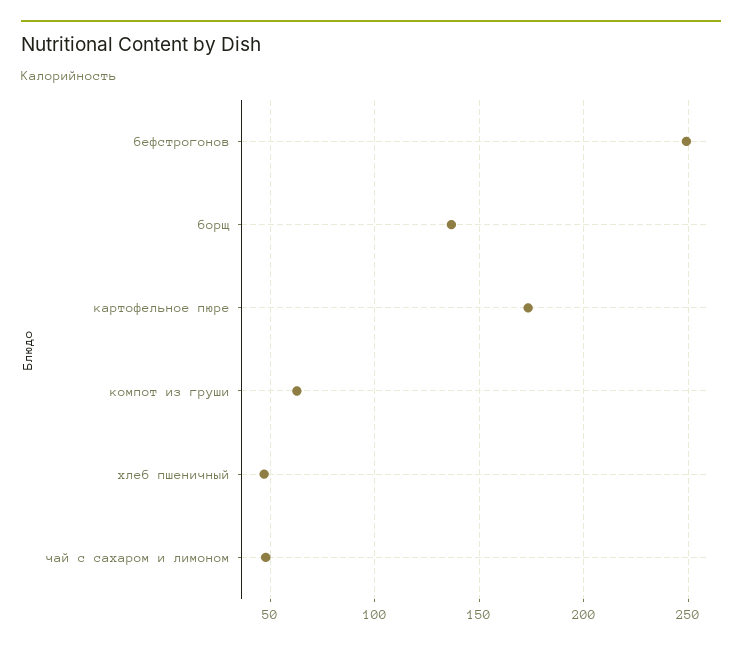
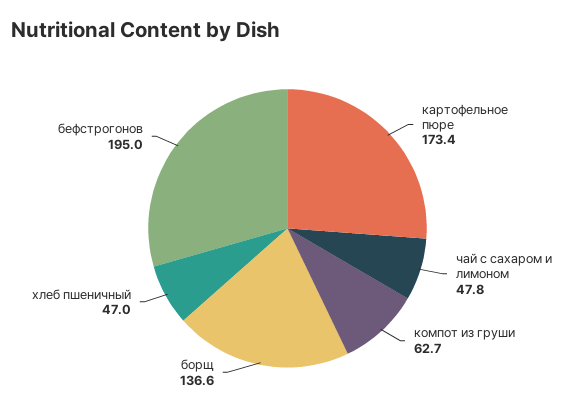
  {
-   "бефстрогонов": 250,
+   "бефстрогонов": 195,
    "борщ": 136.6,
    "картофельное пюре": 173.4,
    "компот из груши": 62.7,
    "хлеб пшеничный": 47,
    "чай с сахаром и лимоном": 47.8
  }

